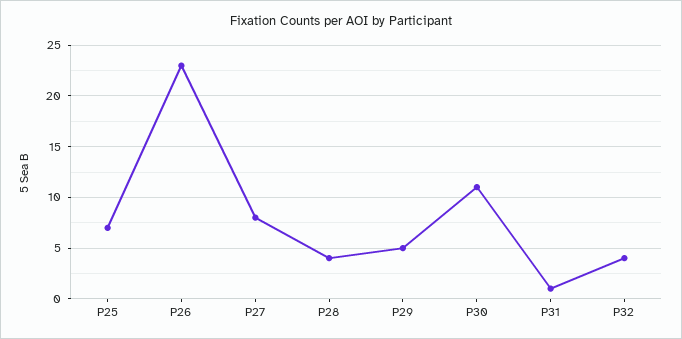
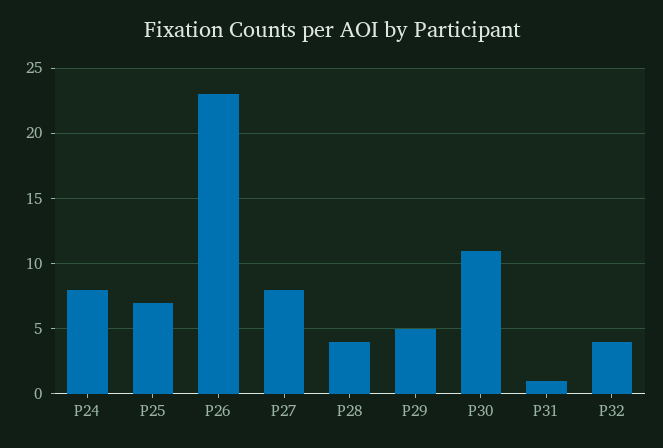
  {
    "P25": 7,
    "P26": 23,
    "P27": 8,
    "P28": 4,
    "P29": 5,
    "P30": 11,
    "P31": 1,
-   "P32": 4
+   "P32": 4,
+   "P24": 8
  }

